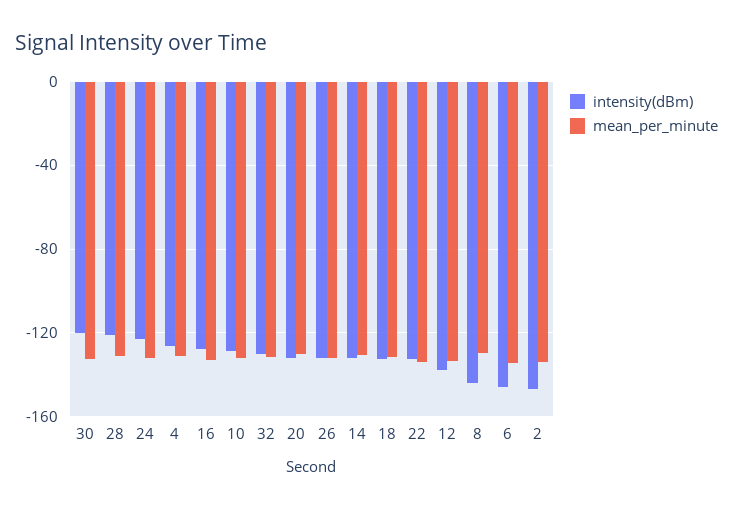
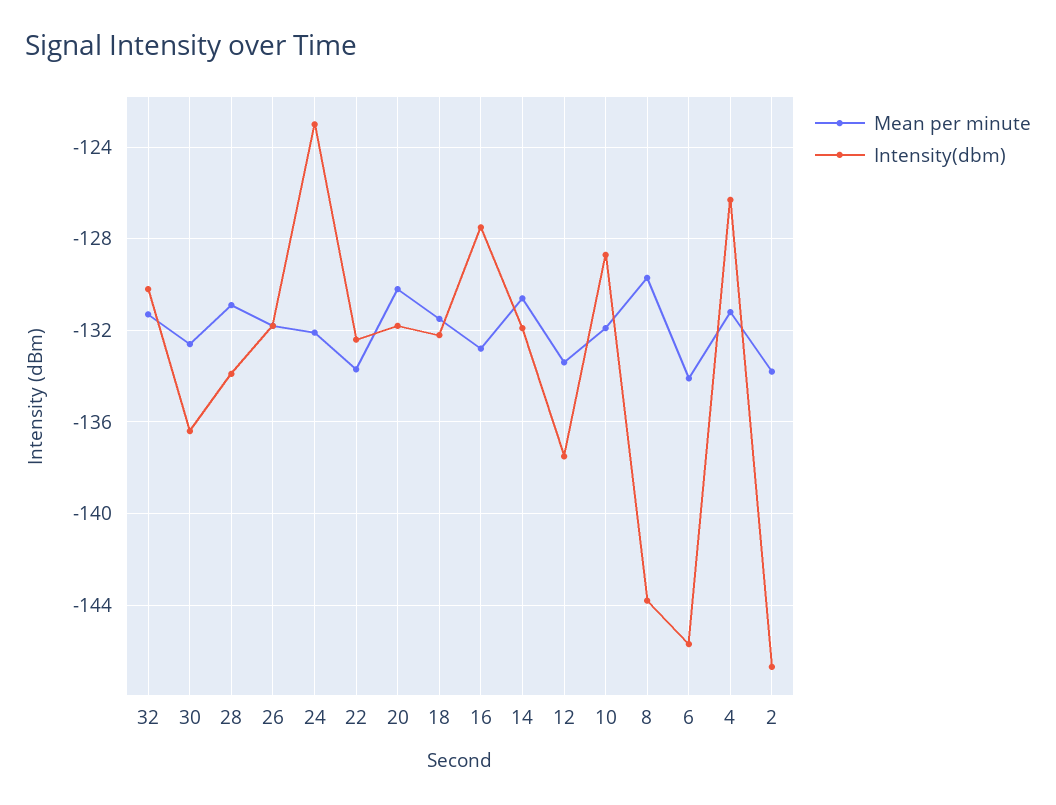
  {
    "intensity(dBm)": {
-     "30": -120,
+     "30": -136.5,
-     "28": -120,
+     "28": -134,
      "24": -123,
      "4": -126.5,
      "16": -127.5,
      "10": -128.5,
      "32": -130,
      "20": -132,
      "26": -132,
      "14": -132,
      "18": -132,
      "22": -132.5,
      "12": -137.5,
      "8": -144,
      "6": -145.5,
      "2": -146.5
    },
    "mean_per_minute": {
      "30": -132.5,
      "28": -131,
      "24": -132,
      "4": -131,
      "16": -133,
      "10": -132,
      "32": -131.5,
      "20": -130,
      "26": -132,
      "14": -130.5,
      "18": -131.5,
      "22": -133.5,
      "12": -133.5,
      "8": -129.5,
      "6": -134,
      "2": -134
    }
  }

